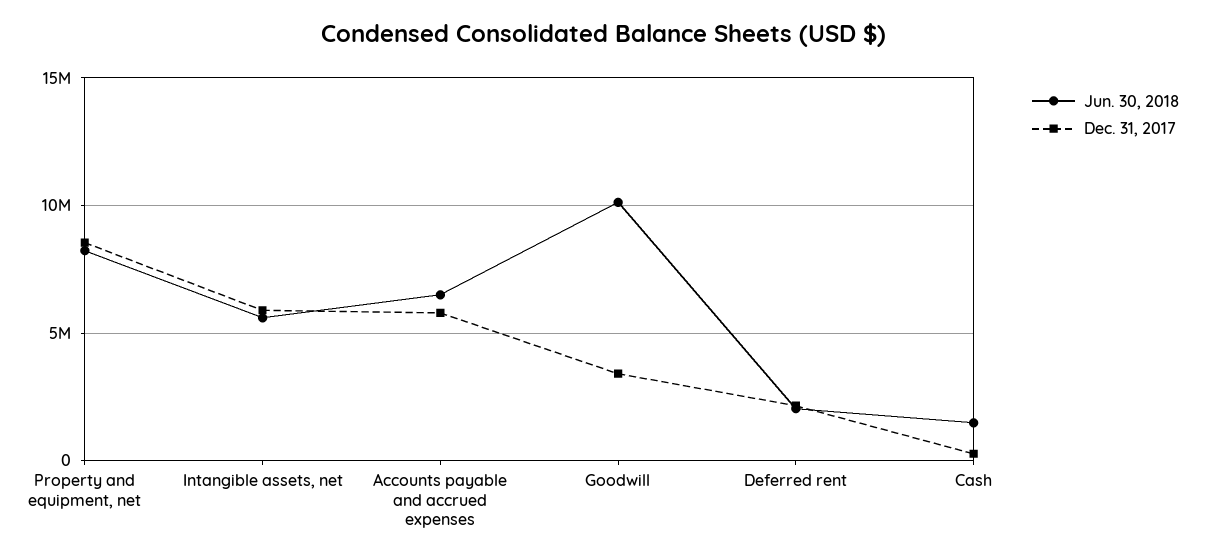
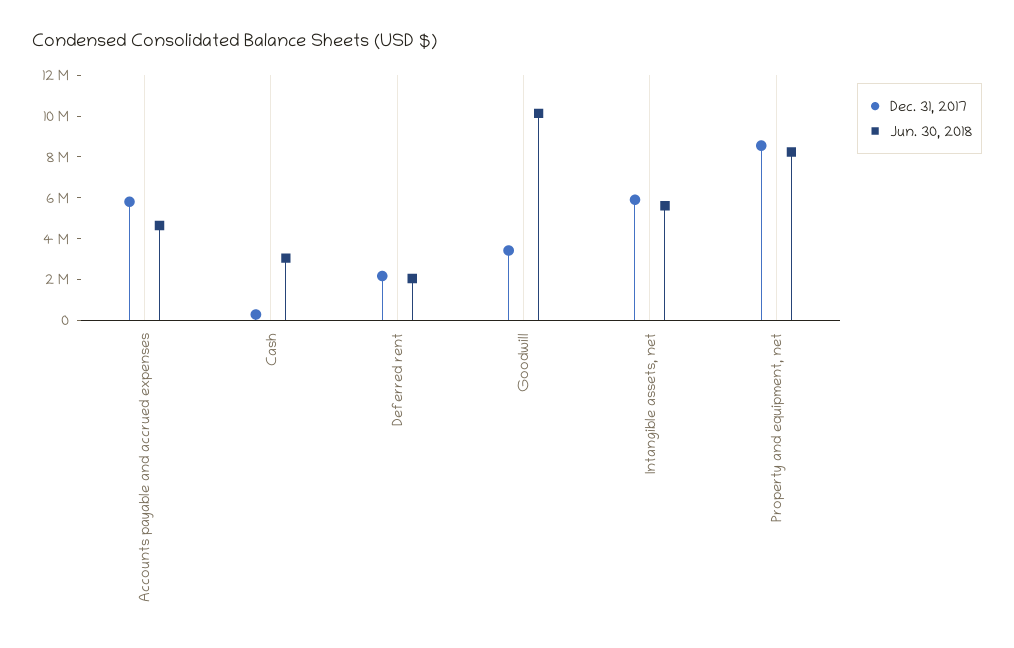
  {
    "Jun. 30, 2018": {
      "Property and equipment, net": 8000000,
      "Intangible assets, net": 5500000,
-     "Accounts payable and accrued expenses": 6500000,
+     "Accounts payable and accrued expenses": 4500000,
      "Goodwill": 10000000,
      "Deferred rent": 2000000,
-     "Cash": 1500000
+     "Cash": 3000000
    },
    "Dec. 31, 2017": {
      "Property and equipment, net": 8500000,
      "Intangible assets, net": 6000000,
      "Accounts payable and accrued expenses": 6000000,
      "Goodwill": 3500000,
      "Deferred rent": 2000000,
      "Cash": 500000
    }
  }

